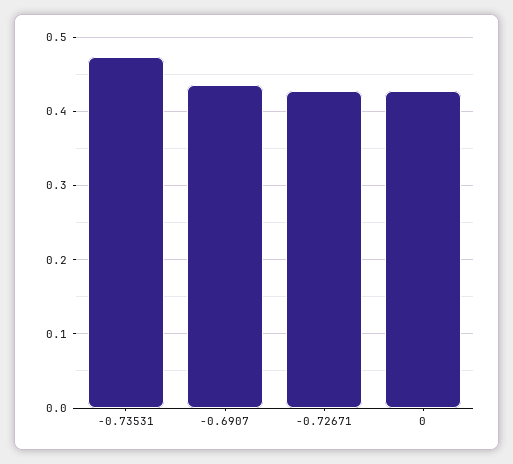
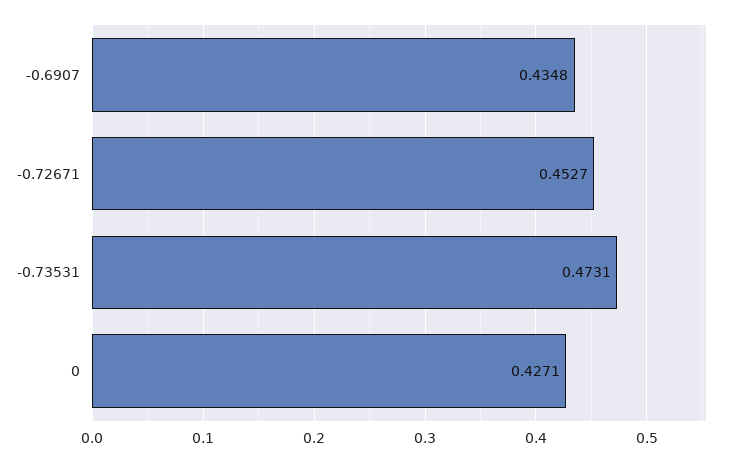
  {
    "-0.73531": 0.4731,
    "-0.6907": 0.4348,
-   "-0.72671": 0.43,
+   "-0.72671": 0.4527,
    "0": 0.4271
  }

